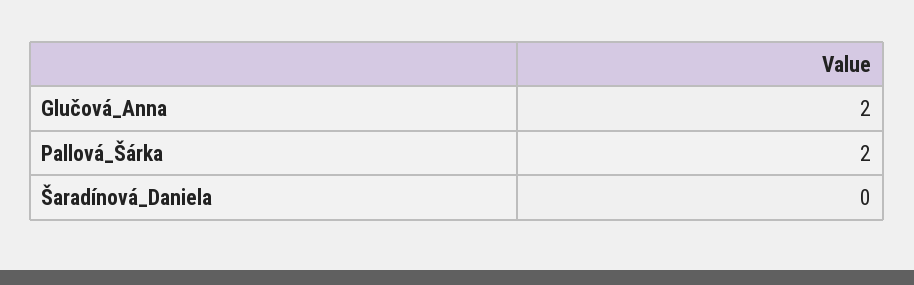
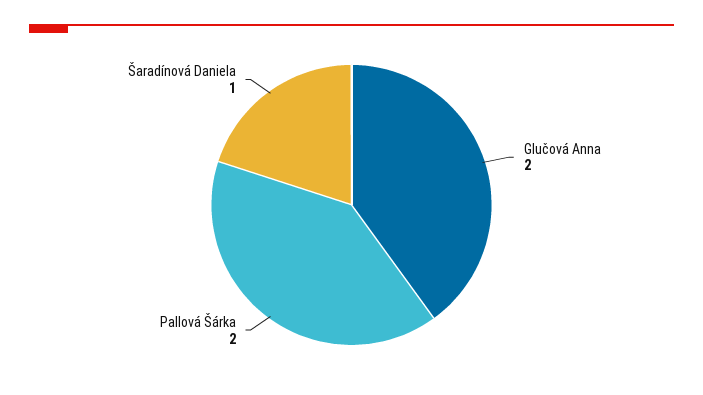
  {
    "Glučová_Anna": 2,
    "Pallová_Šárka": 2,
-   "Šaradínová_Daniela": 0
+   "Šaradínová_Daniela": 1
  }

